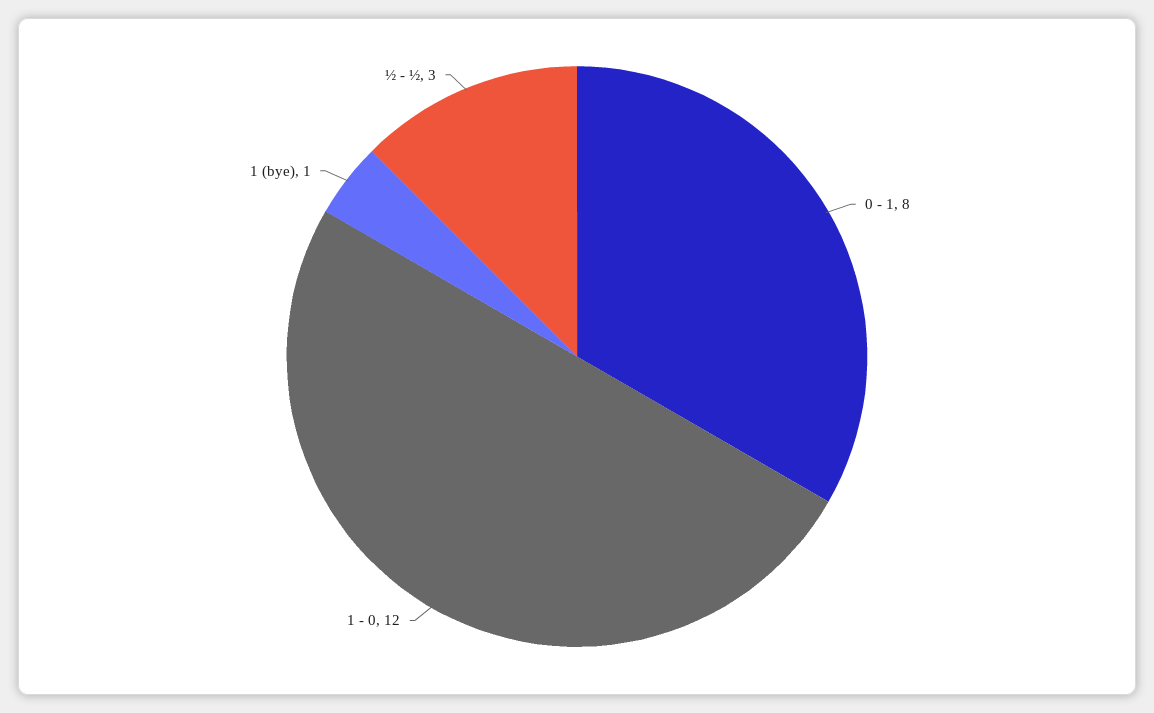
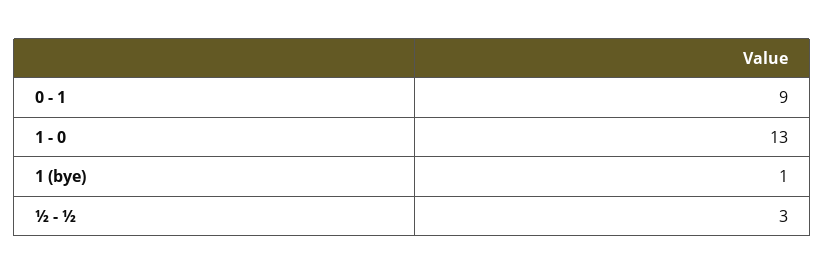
  {
-   "0 - 1": 8,
+   "0 - 1": 9,
-   "1 - 0": 12,
+   "1 - 0": 13,
    "1 (bye)": 1,
    "½ - ½": 3
  }

